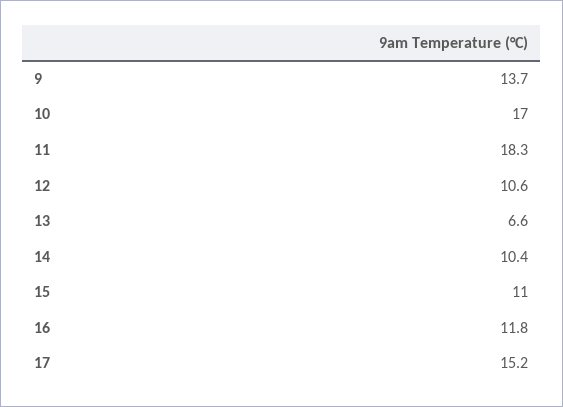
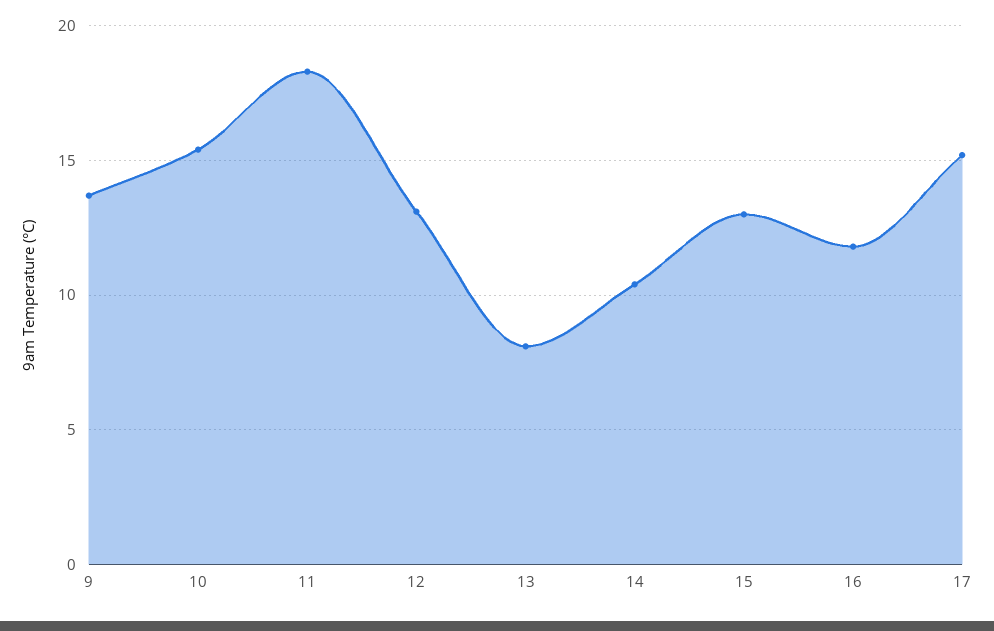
  {
    "9": 13.7,
-   "10": 17,
+   "10": 15.5,
    "11": 18.3,
-   "12": 10.6,
+   "12": 13,
-   "13": 6.6,
+   "13": 8,
    "14": 10.4,
-   "15": 11,
+   "15": 13,
    "16": 11.8,
    "17": 15.2
  }

